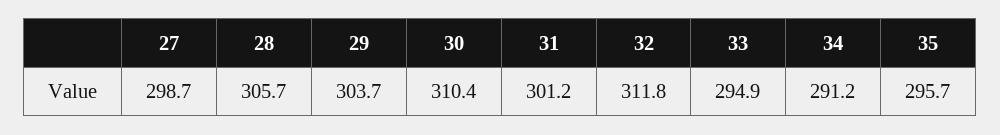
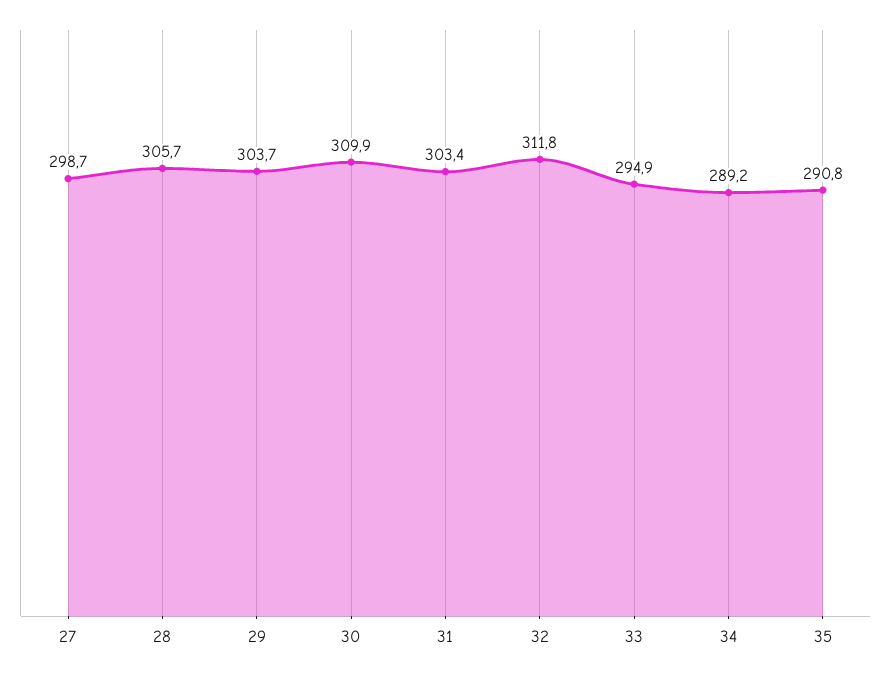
  {
    "27": 298.7,
    "28": 305.7,
    "29": 303.7,
-   "30": 310.4,
+   "30": 309.9,
-   "31": 301.2,
+   "31": 303.4,
    "32": 311.8,
    "33": 294.9,
-   "34": 291.2,
+   "34": 289.2,
-   "35": 295.7
+   "35": 290.8
  }

